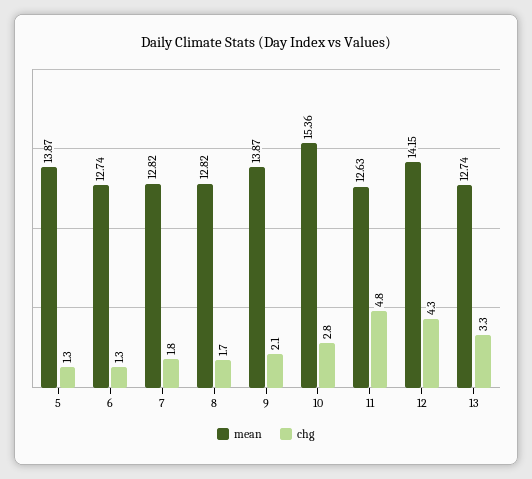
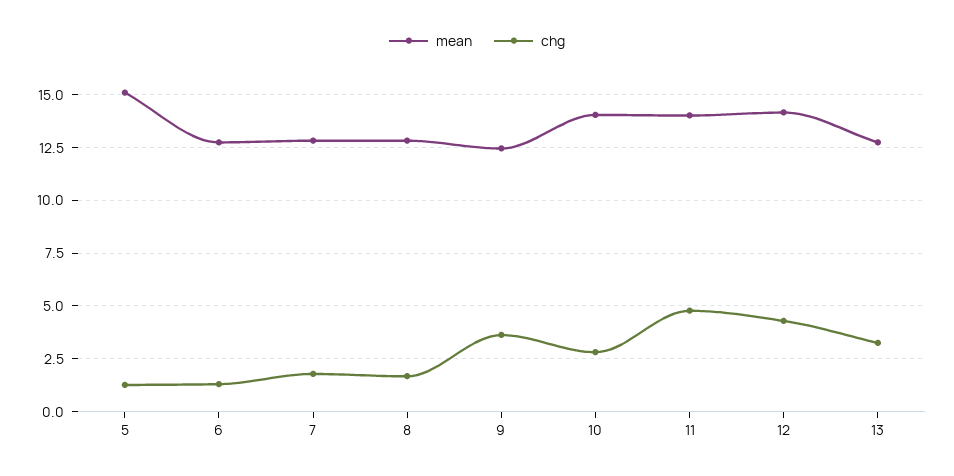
  {
    "mean": {
-     "5": 13.87,
+     "5": 15,
      "6": 12.74,
      "7": 12.82,
      "8": 12.82,
-     "9": 13.87,
+     "9": 12.5,
-     "10": 15.36,
+     "10": 14,
-     "11": 12.63,
+     "11": 14,
      "12": 14.15,
      "13": 12.74
    },
    "chg": {
      "5": 1.3,
      "6": 1.3,
      "7": 1.8,
      "8": 1.7,
-     "9": 2.1,
+     "9": 3.5,
      "10": 2.8,
      "11": 4.8,
      "12": 4.3,
      "13": 3.3
    }
  }

